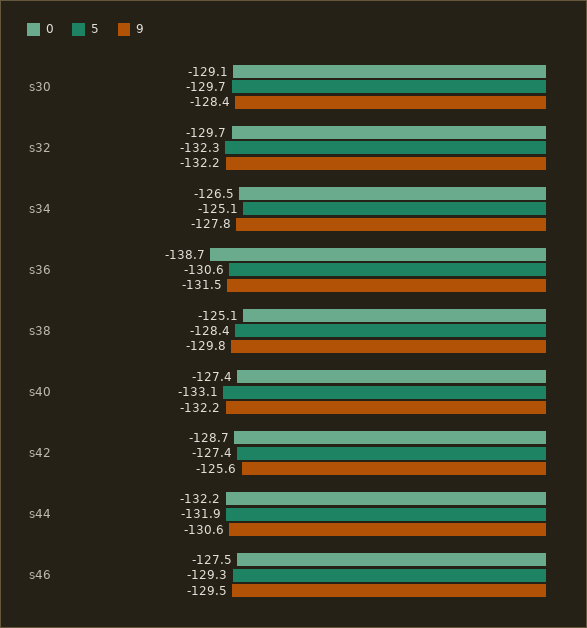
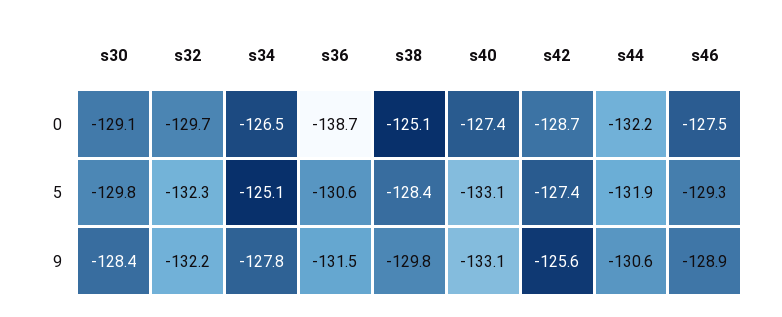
  {
    "0": {
      "s30": -129.1,
      "s32": -129.7,
      "s34": -126.5,
      "s36": -138.7,
      "s38": -125.1,
      "s40": -127.4,
      "s42": -128.7,
      "s44": -132.2,
      "s46": -127.5
    },
    "5": {
-     "s30": -129.7,
+     "s30": -129.8,
      "s32": -132.3,
      "s34": -125.1,
      "s36": -130.6,
      "s38": -128.4,
      "s40": -133.1,
      "s42": -127.4,
      "s44": -131.9,
      "s46": -129.3
    },
    "9": {
      "s30": -128.4,
      "s32": -132.2,
      "s34": -127.8,
      "s36": -131.5,
      "s38": -129.8,
-     "s40": -132.2,
+     "s40": -133.1,
      "s42": -125.6,
      "s44": -130.6,
-     "s46": -129.5
+     "s46": -128.9
    }
  }

